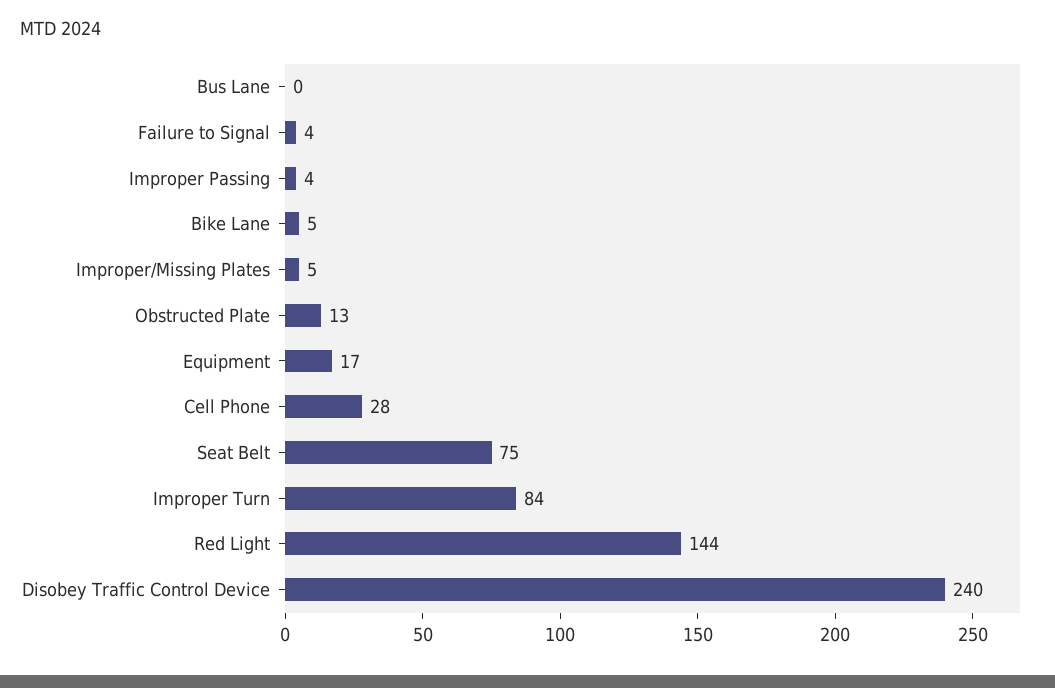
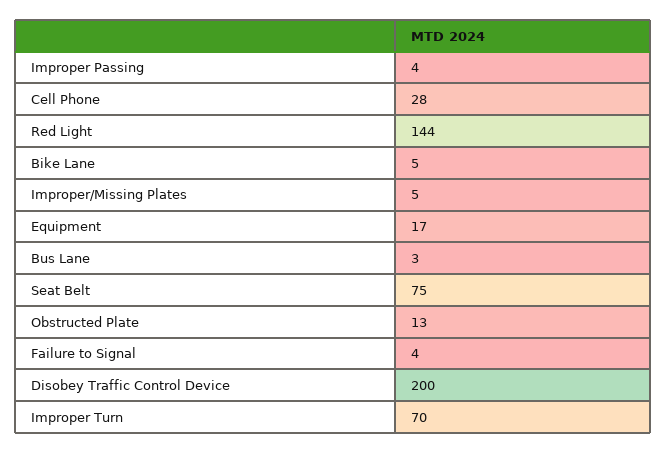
  {
-   "Bus Lane": 0,
+   "Bus Lane": 3,
    "Failure to Signal": 4,
    "Improper Passing": 4,
    "Bike Lane": 5,
    "Improper/Missing Plates": 5,
    "Obstructed Plate": 13,
    "Equipment": 17,
    "Cell Phone": 28,
    "Seat Belt": 75,
-   "Improper Turn": 84,
+   "Improper Turn": 70,
    "Red Light": 144,
-   "Disobey Traffic Control Device": 240
+   "Disobey Traffic Control Device": 200
  }

